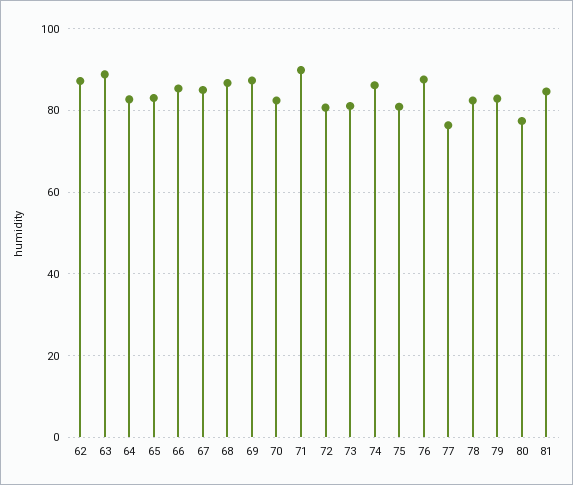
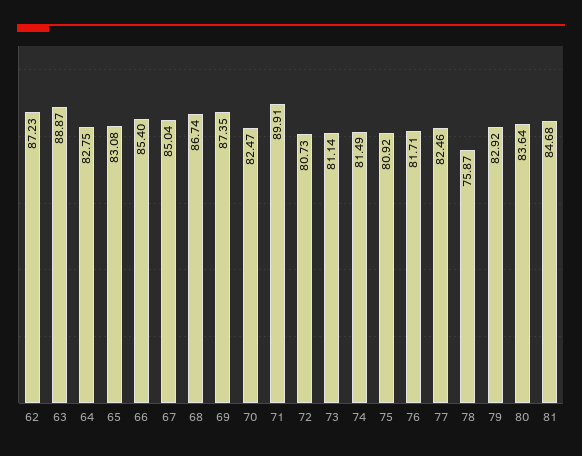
  {
    "62": 87.23,
    "63": 88.87,
    "64": 82.75,
    "65": 83.08,
    "66": 85.4,
    "67": 85.04,
    "68": 86.74,
    "69": 87.35,
    "70": 82.47,
    "71": 89.91,
    "72": 80.73,
    "73": 81.14,
-   "74": 86,
+   "74": 81.49,
    "75": 80.92,
-   "76": 88,
+   "76": 81.71,
-   "77": 76,
+   "77": 82.46,
-   "78": 82,
+   "78": 75.87,
    "79": 82.92,
-   "80": 78,
+   "80": 83.64,
    "81": 84.68
  }

